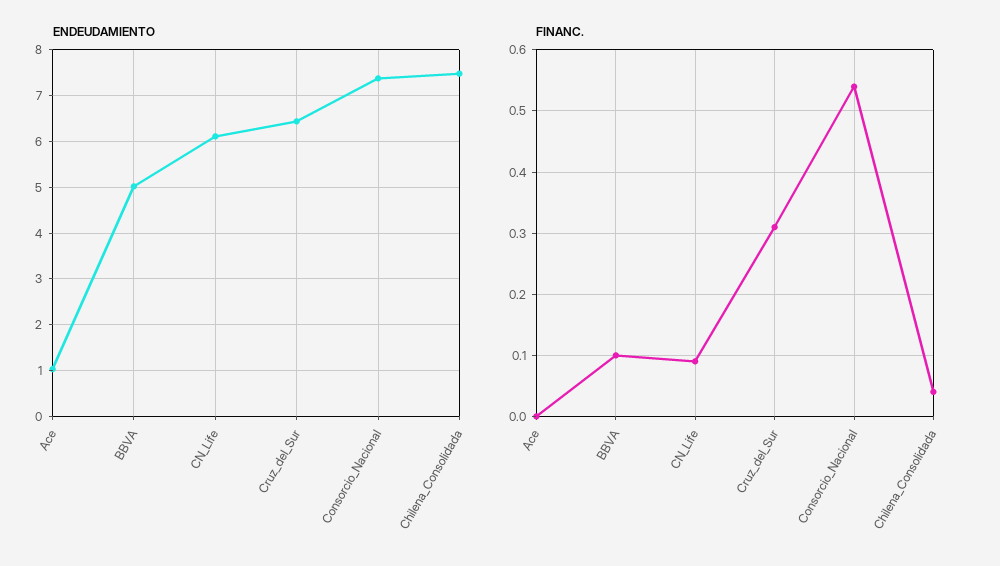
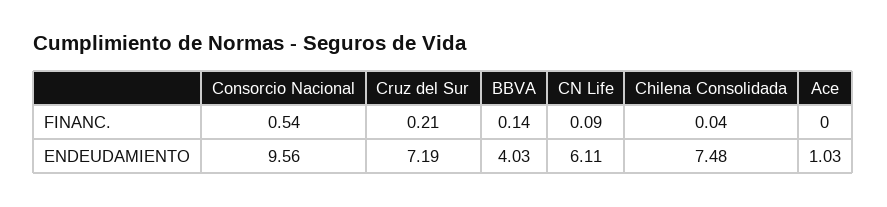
  {
    "ENDEUDAMIENTO": {
      "Ace": 1.03,
-     "BBVA": 5,
+     "BBVA": 4.03,
      "CN_Life": 6.11,
-     "Cruz_del_Sur": 6.4,
+     "Cruz_del_Sur": 7.19,
-     "Consorcio_Nacional": 7.4,
+     "Consorcio_Nacional": 9.56,
      "Chilena_Consolidada": 7.48
    },
    "FINANC.": {
      "Ace": 0,
-     "BBVA": 0.1,
+     "BBVA": 0.14,
      "CN_Life": 0.09,
-     "Cruz_del_Sur": 0.31,
+     "Cruz_del_Sur": 0.21,
      "Consorcio_Nacional": 0.54,
      "Chilena_Consolidada": 0.04
    }
  }

